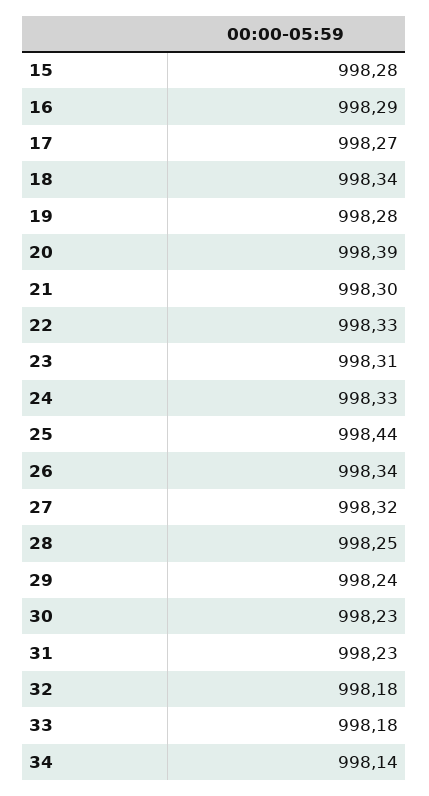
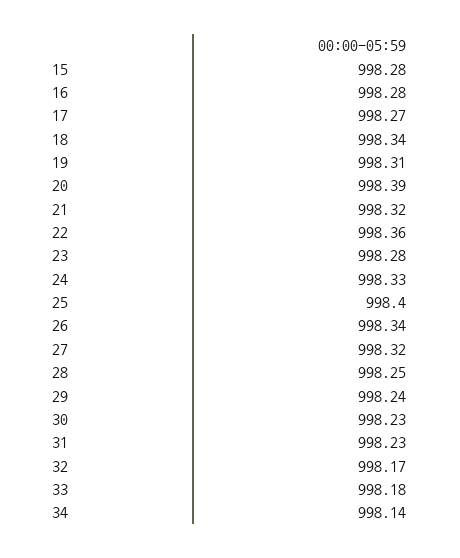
  {
    "15": 998.28,
-   "16": 998.29,
+   "16": 998.28,
    "17": 998.27,
    "18": 998.34,
-   "19": 998.28,
+   "19": 998.31,
    "20": 998.39,
-   "21": 998.3,
+   "21": 998.32,
-   "22": 998.33,
+   "22": 998.36,
-   "23": 998.31,
+   "23": 998.28,
    "24": 998.33,
-   "25": 998.44,
+   "25": 998.4,
    "26": 998.34,
    "27": 998.32,
    "28": 998.25,
    "29": 998.24,
    "30": 998.23,
    "31": 998.23,
-   "32": 998.18,
+   "32": 998.17,
    "33": 998.18,
    "34": 998.14
  }

